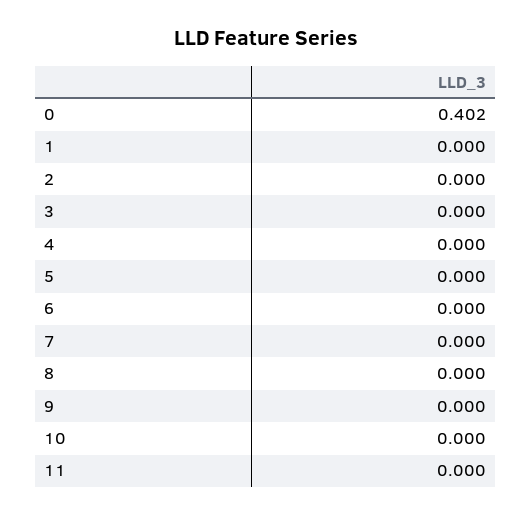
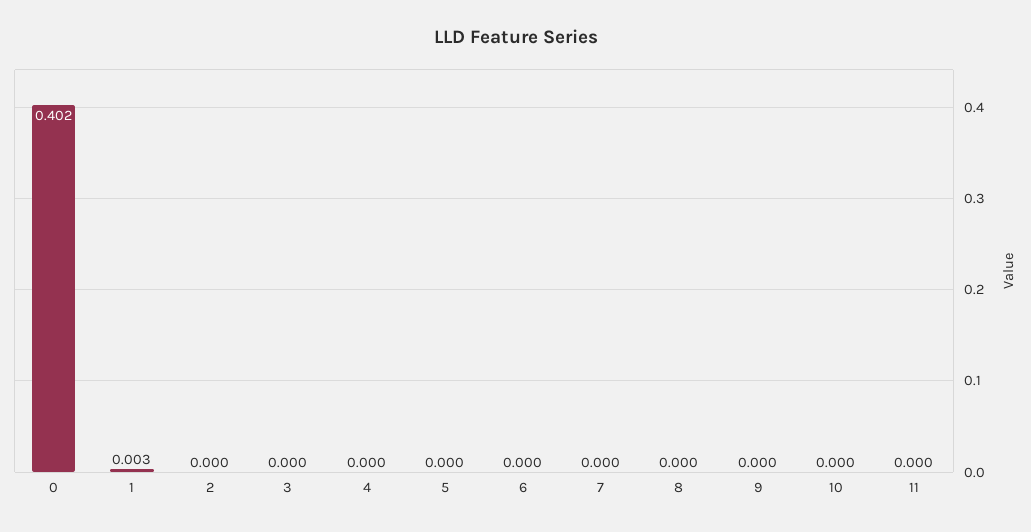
  {
    "0": 0.402,
-   "1": 0,
+   "1": 0.003,
    "2": 0,
    "3": 0,
    "4": 0,
    "5": 0,
    "6": 0,
    "7": 0,
    "8": 0,
    "9": 0,
    "10": 0,
    "11": 0
  }

